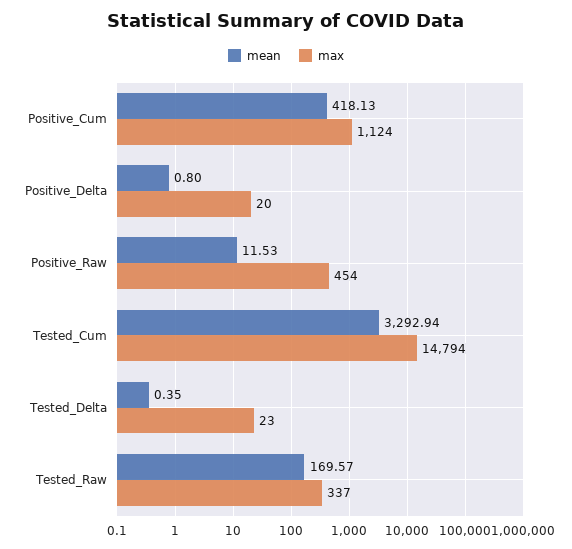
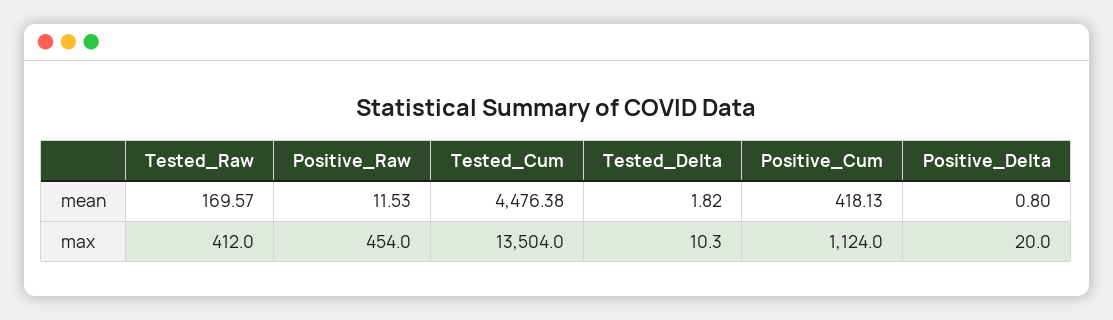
  {
    "mean": {
      "Positive_Cum": 418.13,
      "Positive_Delta": 0.8,
      "Positive_Raw": 11.53,
-     "Tested_Cum": 3292.94,
+     "Tested_Cum": 4476.38,
-     "Tested_Delta": 0.35,
+     "Tested_Delta": 1.82,
      "Tested_Raw": 169.57
    },
    "max": {
      "Positive_Cum": 1124,
      "Positive_Delta": 20,
      "Positive_Raw": 454,
-     "Tested_Cum": 14794,
+     "Tested_Cum": 13504,
-     "Tested_Delta": 23,
+     "Tested_Delta": 10.3,
-     "Tested_Raw": 337
+     "Tested_Raw": 412
    }
  }

